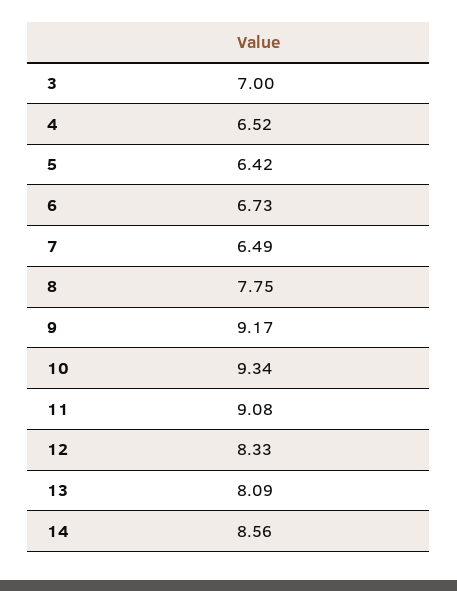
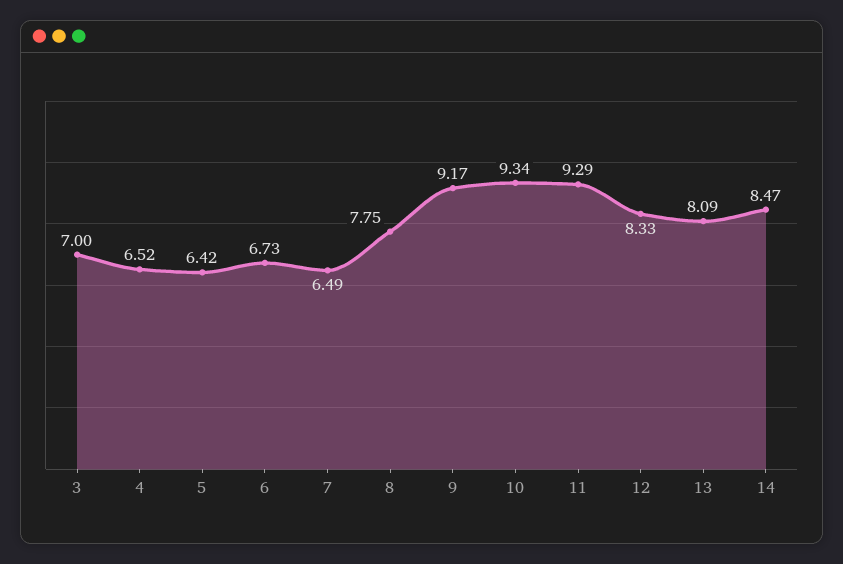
  {
    "3": 7,
    "4": 6.52,
    "5": 6.42,
    "6": 6.73,
    "7": 6.49,
    "8": 7.75,
    "9": 9.17,
    "10": 9.34,
-   "11": 9.08,
+   "11": 9.29,
    "12": 8.33,
    "13": 8.09,
-   "14": 8.56
+   "14": 8.47
  }

